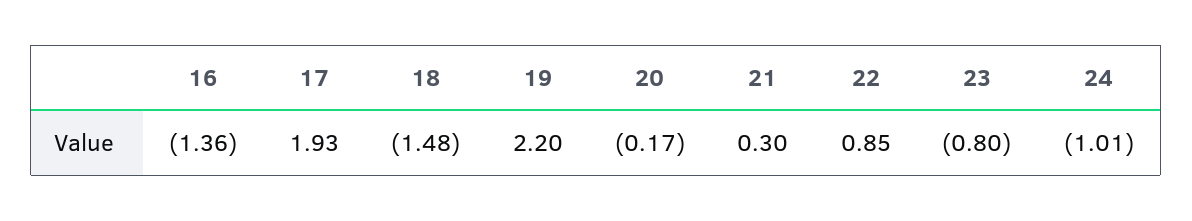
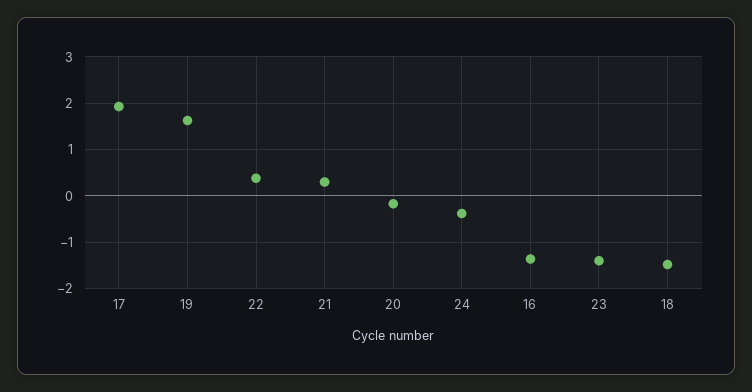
  {
    "16": -1.36,
    "17": 1.93,
    "18": -1.48,
-   "19": 2.2,
+   "19": 1.6,
    "20": -0.17,
    "21": 0.3,
-   "22": 0.85,
+   "22": 0.4,
-   "23": -0.8,
+   "23": -1.4,
-   "24": -1.01
+   "24": -0.4
  }

